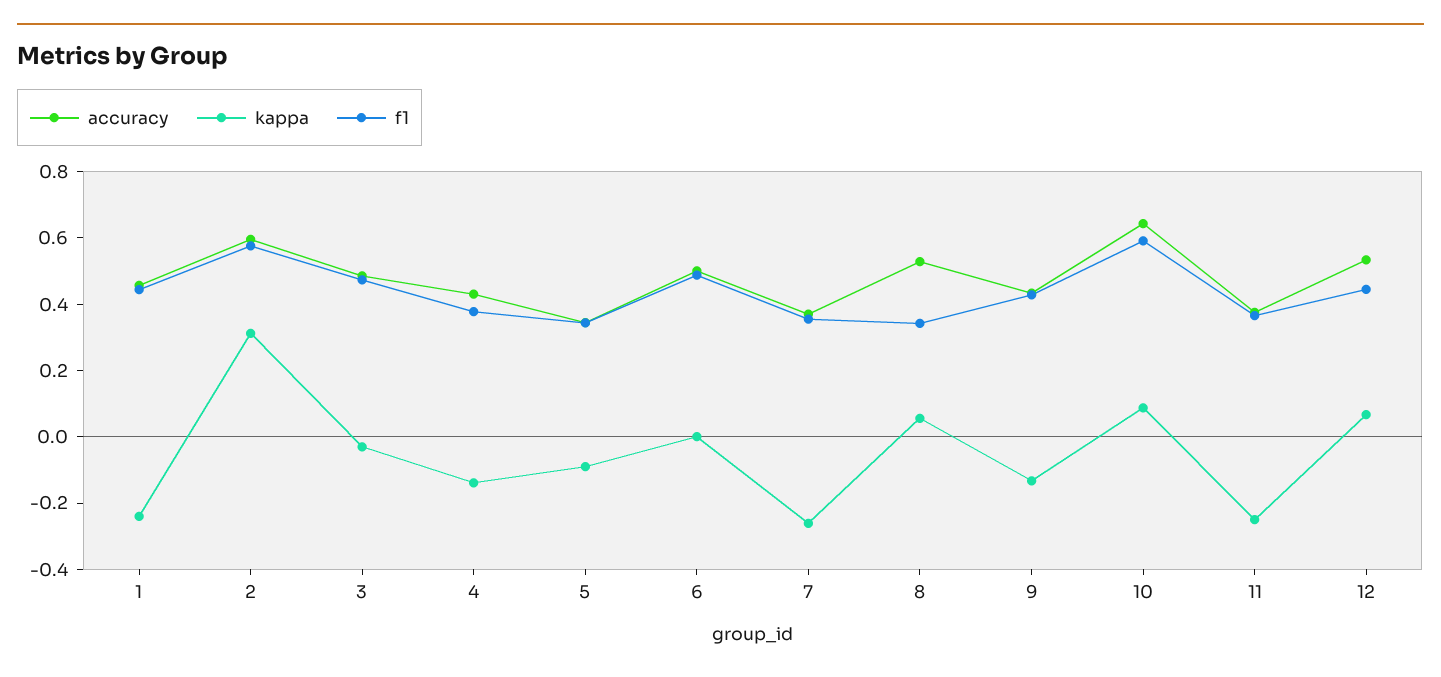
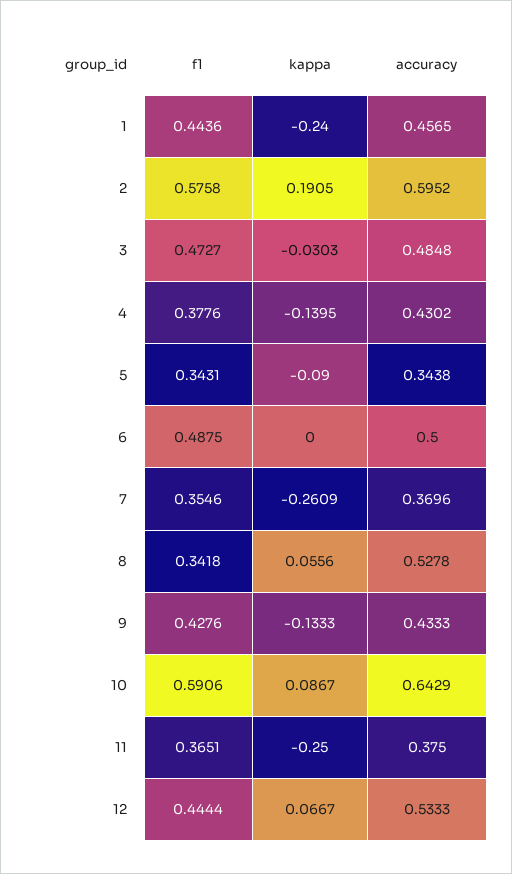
  {
    "accuracy": {
      "1": 0.4565,
      "2": 0.5952,
      "3": 0.4848,
      "4": 0.4302,
      "5": 0.3438,
      "6": 0.5,
      "7": 0.3696,
      "8": 0.5278,
      "9": 0.4333,
      "10": 0.6429,
      "11": 0.375,
      "12": 0.5333
    },
    "kappa": {
      "1": -0.24,
-     "2": 0.3,
+     "2": 0.1905,
      "3": -0.0303,
      "4": -0.1395,
      "5": -0.09,
      "6": 0,
      "7": -0.2609,
      "8": 0.0556,
      "9": -0.1333,
      "10": 0.0867,
      "11": -0.25,
      "12": 0.0667
    },
    "f1": {
      "1": 0.4436,
      "2": 0.5758,
      "3": 0.4727,
      "4": 0.3776,
      "5": 0.3431,
      "6": 0.4875,
      "7": 0.3546,
      "8": 0.3418,
      "9": 0.4276,
      "10": 0.5906,
      "11": 0.3651,
      "12": 0.4444
    }
  }

